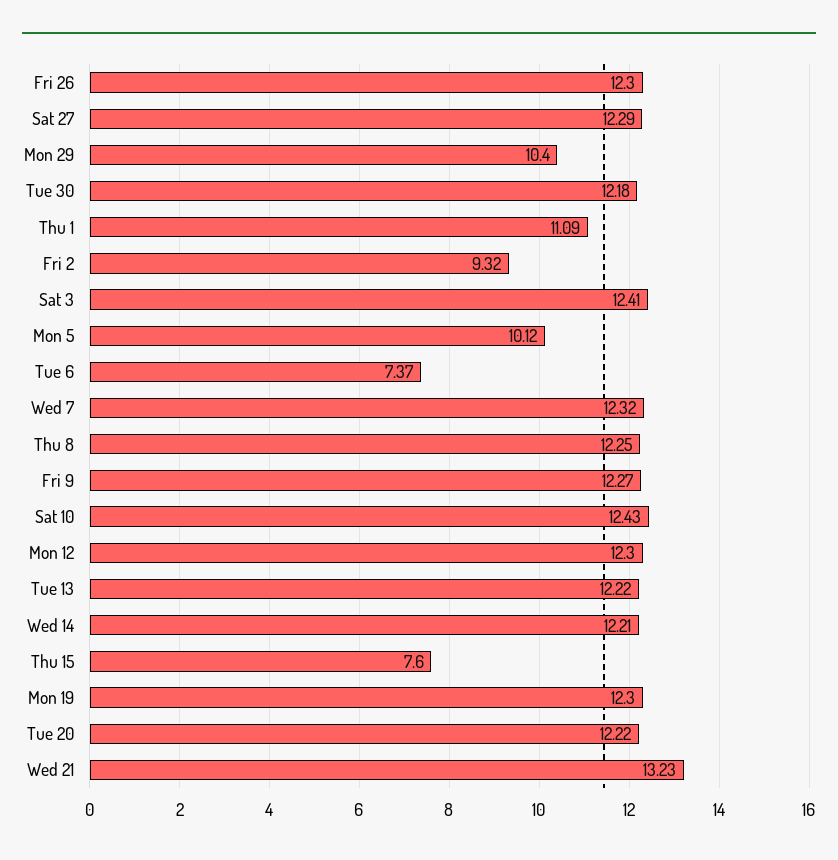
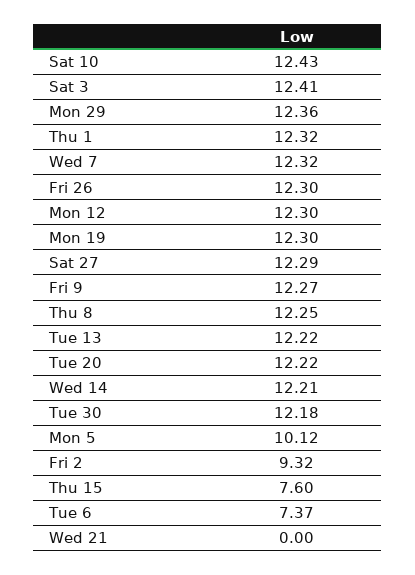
  {
    "Fri 26": 12.3,
    "Sat 27": 12.29,
-   "Mon 29": 10.4,
+   "Mon 29": 12.36,
    "Tue 30": 12.18,
-   "Thu 1": 11.09,
+   "Thu 1": 12.32,
    "Fri 2": 9.32,
    "Sat 3": 12.41,
    "Mon 5": 10.12,
    "Tue 6": 7.37,
    "Wed 7": 12.32,
    "Thu 8": 12.25,
    "Fri 9": 12.27,
    "Sat 10": 12.43,
    "Mon 12": 12.3,
    "Tue 13": 12.22,
    "Wed 14": 12.21,
    "Thu 15": 7.6,
    "Mon 19": 12.3,
    "Tue 20": 12.22,
-   "Wed 21": 13.23
+   "Wed 21": 0
  }

